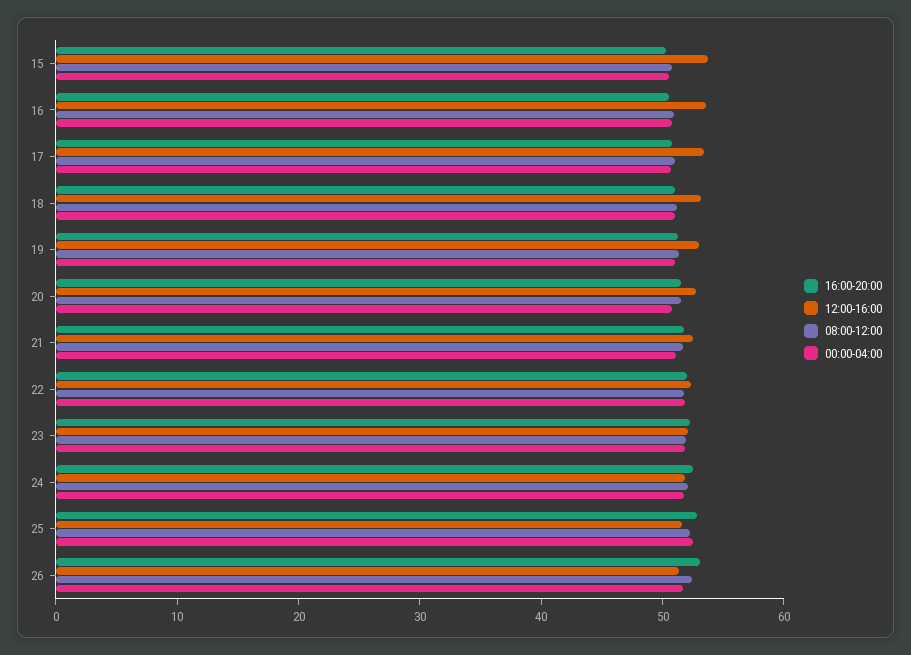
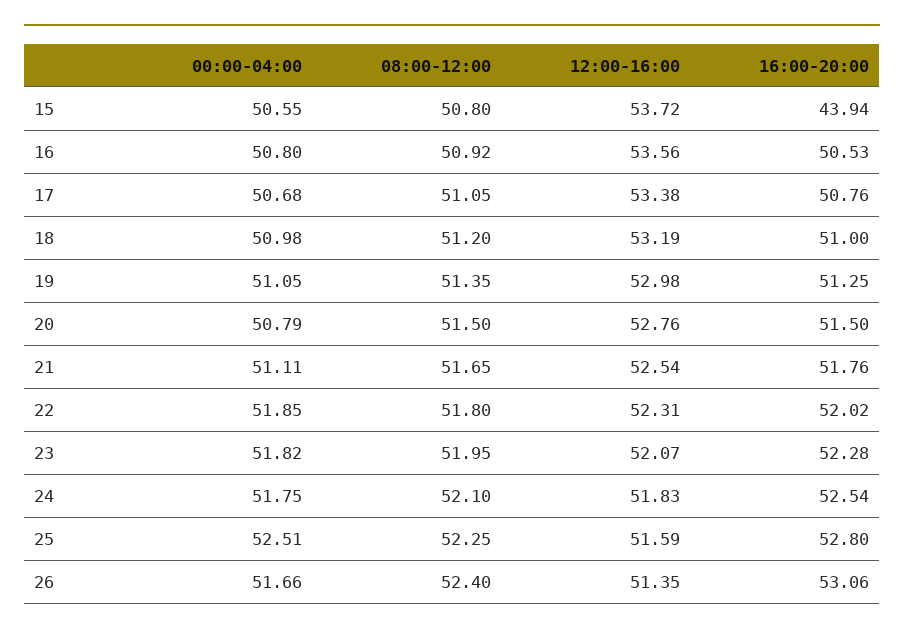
  {
    "16:00-20:00": {
-     "15": 50,
+     "15": 43.94,
      "16": 50.53,
      "17": 50.76,
      "18": 51,
      "19": 51.25,
      "20": 51.5,
      "21": 51.76,
      "22": 52.02,
      "23": 52.28,
      "24": 52.54,
      "25": 52.8,
      "26": 53.06
    },
    "12:00-16:00": {
      "15": 53.72,
      "16": 53.56,
      "17": 53.38,
      "18": 53.19,
      "19": 52.98,
      "20": 52.76,
      "21": 52.54,
      "22": 52.31,
      "23": 52.07,
      "24": 51.83,
      "25": 51.59,
      "26": 51.35
    },
    "08:00-12:00": {
      "15": 50.8,
      "16": 50.92,
      "17": 51.05,
      "18": 51.2,
      "19": 51.35,
      "20": 51.5,
      "21": 51.65,
      "22": 51.8,
      "23": 51.95,
      "24": 52.1,
      "25": 52.25,
      "26": 52.4
    },
    "00:00-04:00": {
      "15": 50.55,
      "16": 50.8,
      "17": 50.68,
      "18": 50.98,
      "19": 51.05,
      "20": 50.79,
      "21": 51.11,
      "22": 51.85,
      "23": 51.82,
      "24": 51.75,
      "25": 52.51,
      "26": 51.66
    }
  }

